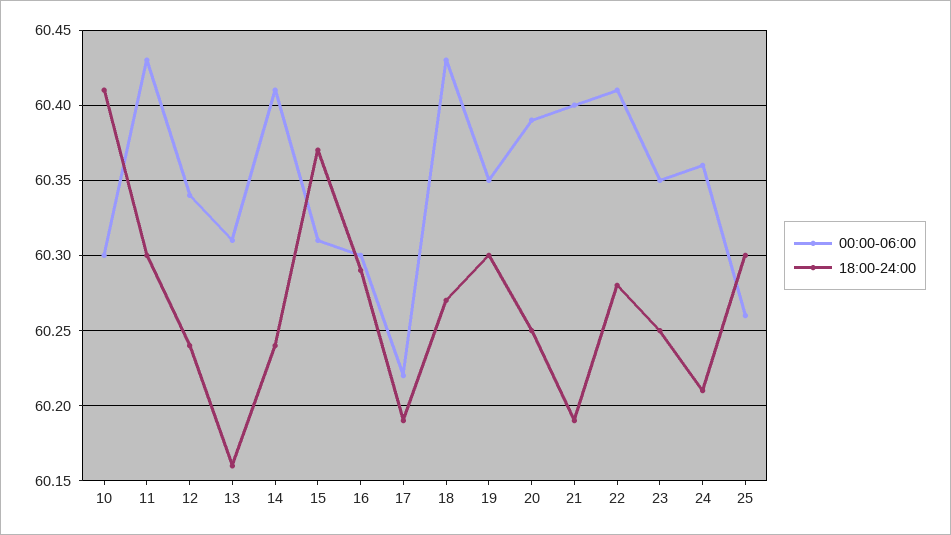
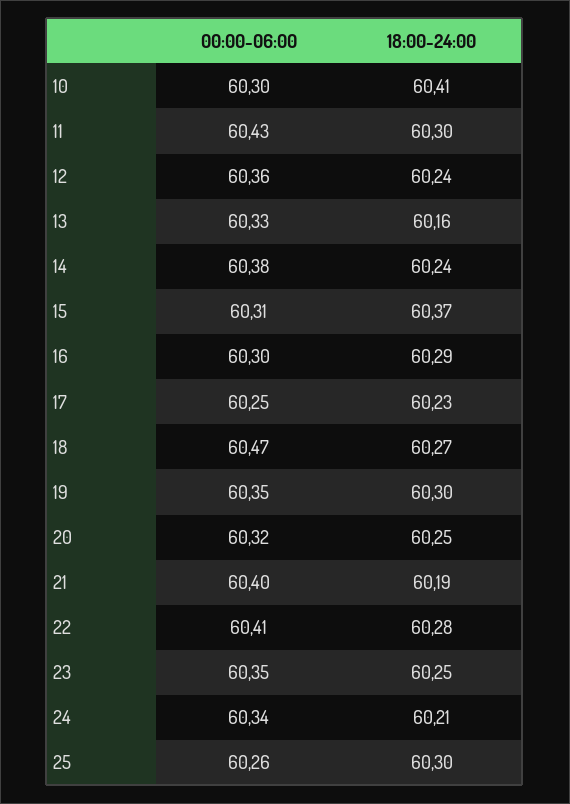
  {
    "00:00-06:00": {
      "10": 60.3,
      "11": 60.43,
-     "12": 60.34,
+     "12": 60.36,
-     "13": 60.31,
+     "13": 60.33,
-     "14": 60.41,
+     "14": 60.38,
      "15": 60.31,
      "16": 60.3,
-     "17": 60.22,
+     "17": 60.25,
-     "18": 60.43,
+     "18": 60.47,
      "19": 60.35,
-     "20": 60.39,
+     "20": 60.32,
      "21": 60.4,
      "22": 60.41,
      "23": 60.35,
-     "24": 60.36,
+     "24": 60.34,
      "25": 60.26
    },
    "18:00-24:00": {
      "10": 60.41,
      "11": 60.3,
      "12": 60.24,
      "13": 60.16,
      "14": 60.24,
      "15": 60.37,
      "16": 60.29,
-     "17": 60.19,
+     "17": 60.23,
      "18": 60.27,
      "19": 60.3,
      "20": 60.25,
      "21": 60.19,
      "22": 60.28,
      "23": 60.25,
      "24": 60.21,
      "25": 60.3
    }
  }

